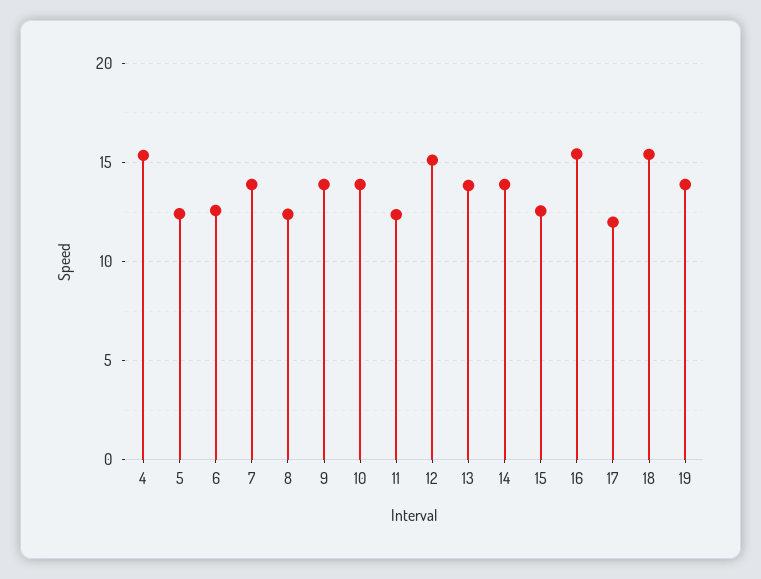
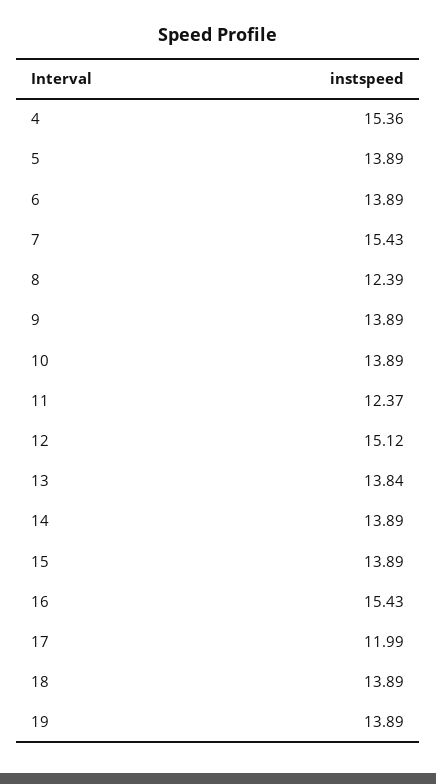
  {
    "4": 15.36,
-   "5": 12.5,
+   "5": 13.89,
-   "6": 12.5,
+   "6": 13.89,
-   "7": 14,
+   "7": 15.43,
    "8": 12.39,
    "9": 13.89,
    "10": 13.89,
    "11": 12.37,
    "12": 15.12,
    "13": 13.84,
    "14": 13.89,
-   "15": 12.5,
+   "15": 13.89,
    "16": 15.43,
    "17": 11.99,
-   "18": 15.5,
+   "18": 13.89,
    "19": 13.89
  }

